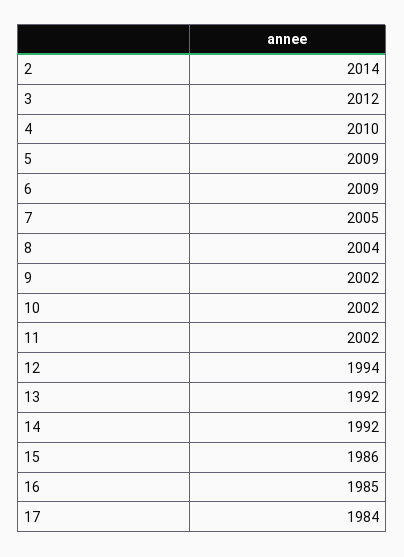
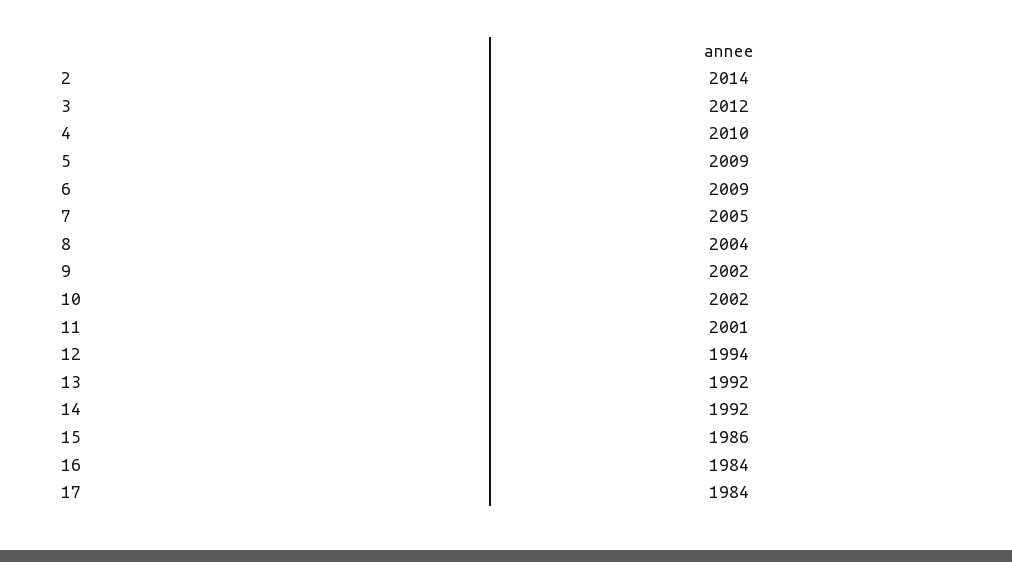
  {
    "2": 2014,
    "3": 2012,
    "4": 2010,
    "5": 2009,
    "6": 2009,
    "7": 2005,
    "8": 2004,
    "9": 2002,
    "10": 2002,
-   "11": 2002,
+   "11": 2001,
    "12": 1994,
    "13": 1992,
    "14": 1992,
    "15": 1986,
-   "16": 1985,
+   "16": 1984,
    "17": 1984
  }

